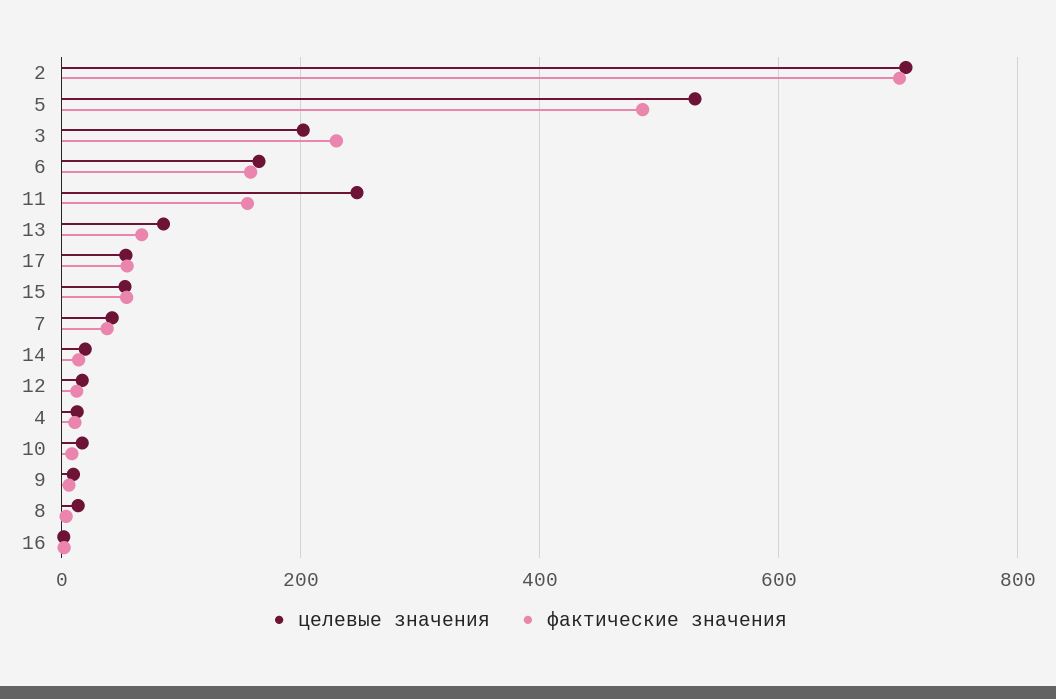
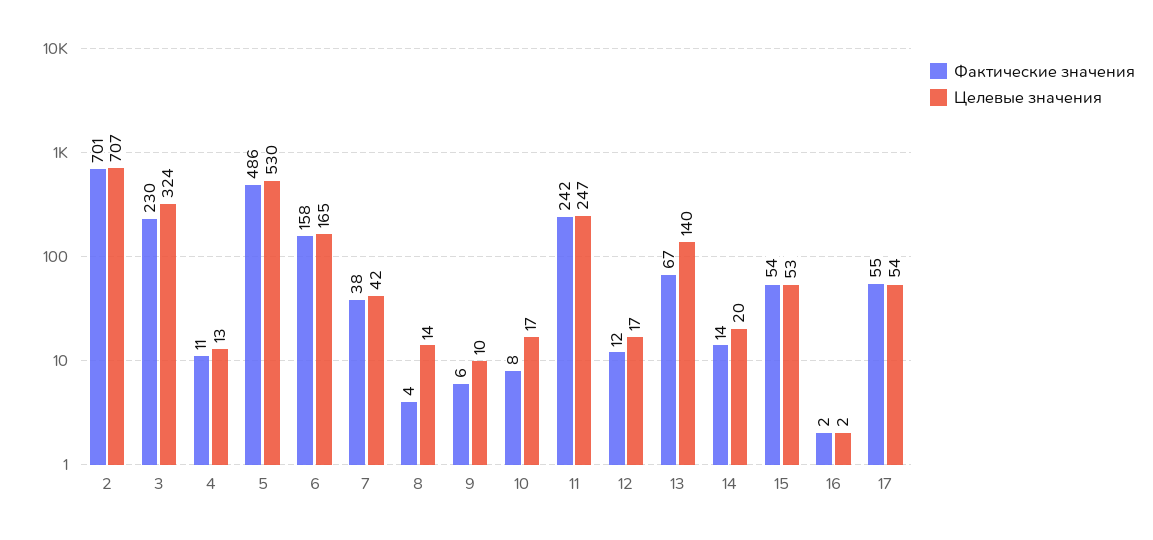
  {
    "целевые значения": {
      "2": 707,
      "5": 530,
-     "3": 200,
+     "3": 324,
      "6": 165,
      "11": 247,
-     "13": 80,
+     "13": 140,
      "17": 54,
      "15": 53,
      "7": 42,
      "14": 20,
      "12": 17,
      "4": 13,
      "10": 17,
      "9": 10,
      "8": 14,
      "16": 2
    },
    "фактические значения": {
      "2": 701,
      "5": 486,
      "3": 230,
      "6": 158,
-     "11": 160,
+     "11": 242,
      "13": 67,
      "17": 55,
      "15": 54,
      "7": 38,
      "14": 14,
      "12": 12,
      "4": 11,
      "10": 8,
      "9": 6,
      "8": 4,
      "16": 2
    }
  }

